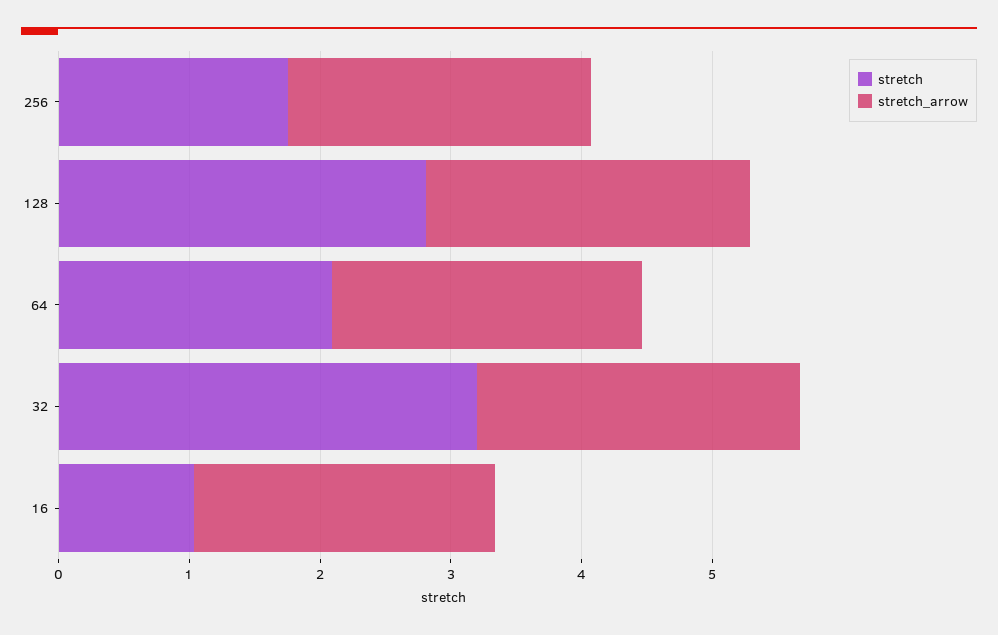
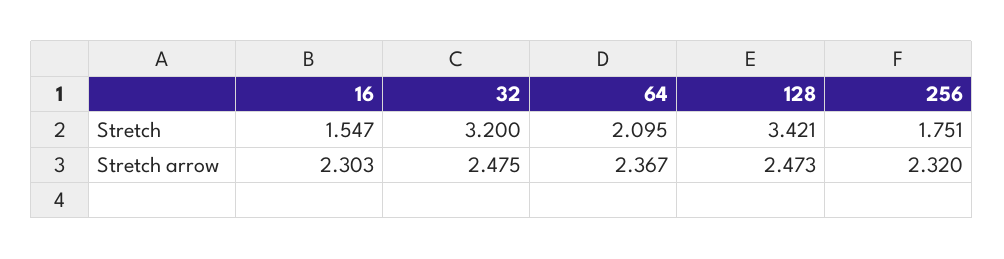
  {
    "stretch": {
      "256": 1.751,
-     "128": 2.8,
+     "128": 3.421,
      "64": 2.095,
      "32": 3.2,
-     "16": 1
+     "16": 1.547
    },
    "stretch_arrow": {
      "256": 2.32,
      "128": 2.473,
      "64": 2.367,
      "32": 2.475,
      "16": 2.303
    }
  }

